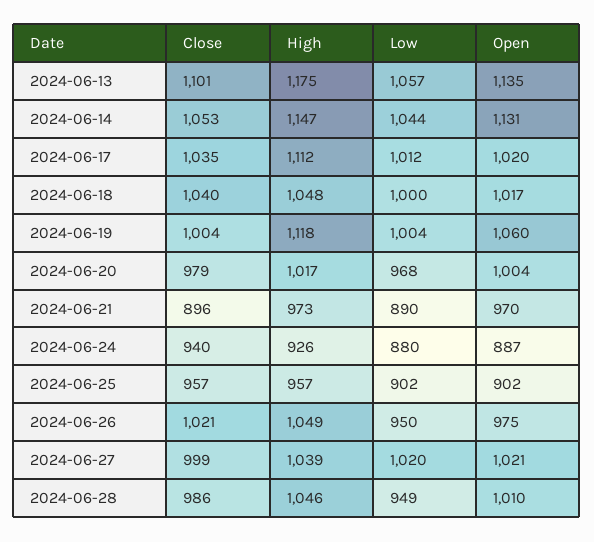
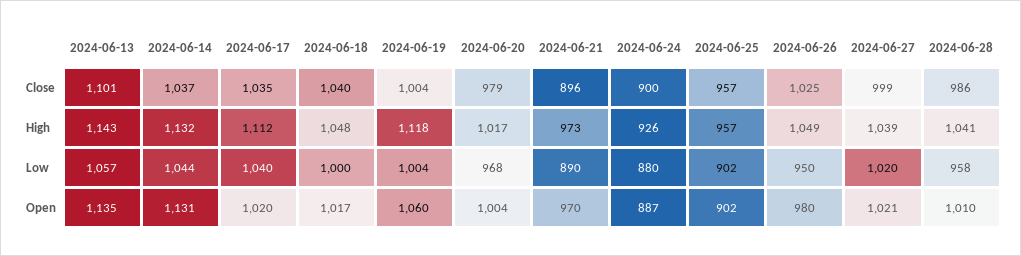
  {
    "Close": {
      "2024-06-13": 1101,
-     "2024-06-14": 1053,
+     "2024-06-14": 1037,
      "2024-06-17": 1035,
      "2024-06-18": 1040,
      "2024-06-19": 1004,
      "2024-06-20": 979,
      "2024-06-21": 896,
-     "2024-06-24": 940,
+     "2024-06-24": 900,
      "2024-06-25": 957,
-     "2024-06-26": 1021,
+     "2024-06-26": 1025,
      "2024-06-27": 999,
      "2024-06-28": 986
    },
    "High": {
-     "2024-06-13": 1175,
+     "2024-06-13": 1143,
-     "2024-06-14": 1147,
+     "2024-06-14": 1132,
      "2024-06-17": 1112,
      "2024-06-18": 1048,
      "2024-06-19": 1118,
      "2024-06-20": 1017,
      "2024-06-21": 973,
      "2024-06-24": 926,
      "2024-06-25": 957,
      "2024-06-26": 1049,
      "2024-06-27": 1039,
-     "2024-06-28": 1046
+     "2024-06-28": 1041
    },
    "Low": {
      "2024-06-13": 1057,
      "2024-06-14": 1044,
-     "2024-06-17": 1012,
+     "2024-06-17": 1040,
      "2024-06-18": 1000,
      "2024-06-19": 1004,
      "2024-06-20": 968,
      "2024-06-21": 890,
      "2024-06-24": 880,
      "2024-06-25": 902,
      "2024-06-26": 950,
      "2024-06-27": 1020,
-     "2024-06-28": 949
+     "2024-06-28": 958
    },
    "Open": {
      "2024-06-13": 1135,
      "2024-06-14": 1131,
      "2024-06-17": 1020,
      "2024-06-18": 1017,
      "2024-06-19": 1060,
      "2024-06-20": 1004,
      "2024-06-21": 970,
      "2024-06-24": 887,
      "2024-06-25": 902,
-     "2024-06-26": 975,
+     "2024-06-26": 980,
      "2024-06-27": 1021,
      "2024-06-28": 1010
    }
  }

